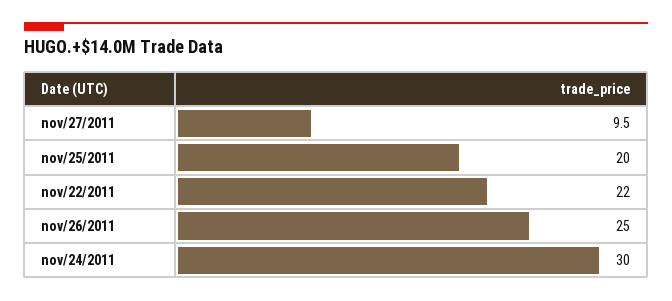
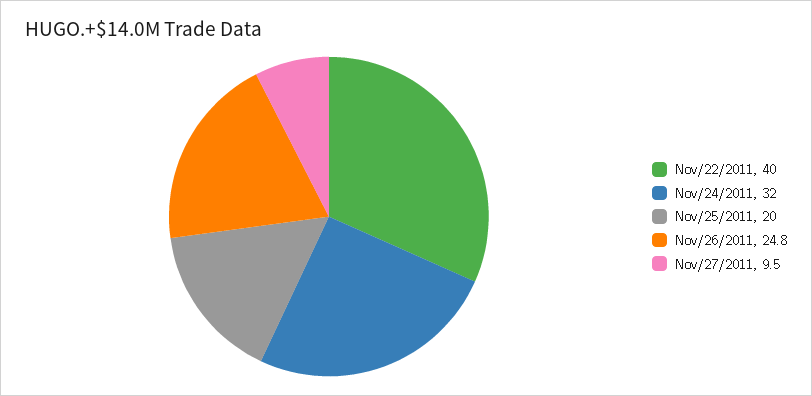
  {
    "nov/27/2011": 9.5,
    "nov/25/2011": 20,
-   "nov/22/2011": 22,
+   "nov/22/2011": 40,
-   "nov/26/2011": 25,
+   "nov/26/2011": 24.8,
-   "nov/24/2011": 30
+   "nov/24/2011": 32
  }

